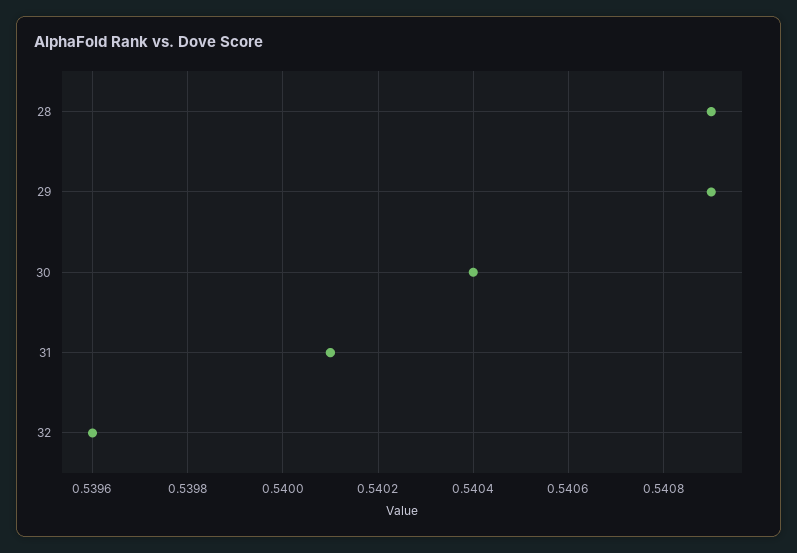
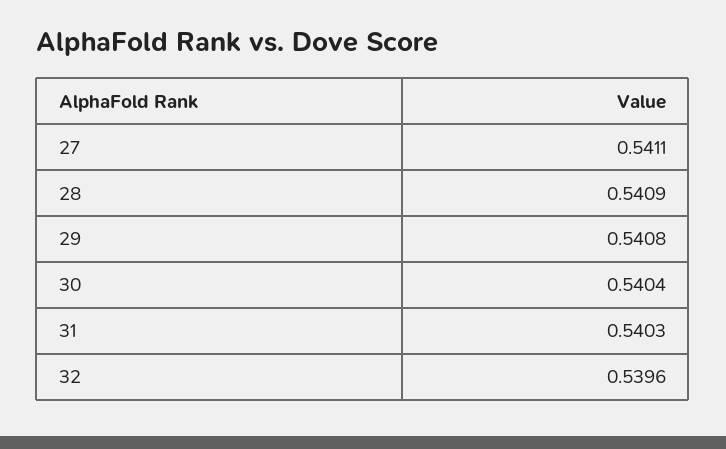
  {
    "28": 0.5409,
-   "29": 0.5409,
+   "29": 0.5408,
    "30": 0.5404,
-   "31": 0.5401,
+   "31": 0.5403,
-   "32": 0.5396
+   "32": 0.5396,
+   "27": 0.5411
  }

